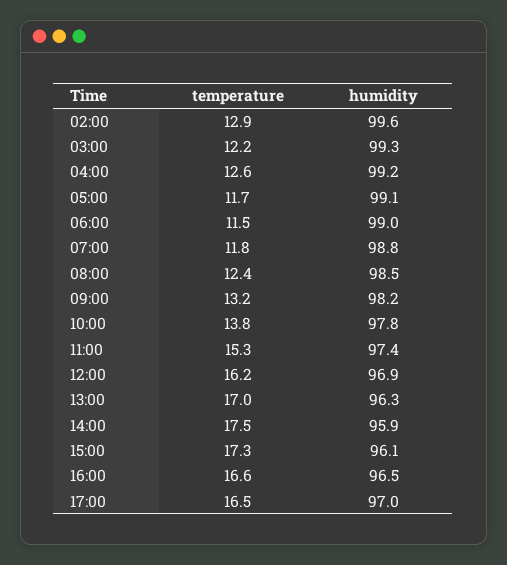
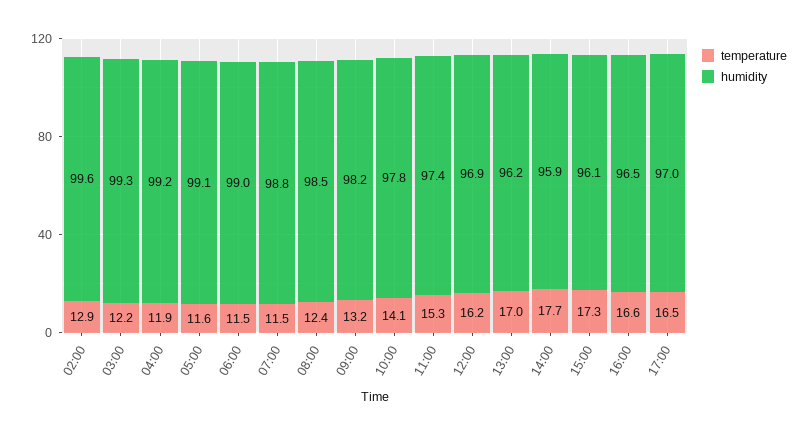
  {
    "temperature": {
      "02:00": 12.9,
      "03:00": 12.2,
-     "04:00": 12.6,
+     "04:00": 11.9,
-     "05:00": 11.7,
+     "05:00": 11.6,
      "06:00": 11.5,
-     "07:00": 11.8,
+     "07:00": 11.5,
      "08:00": 12.4,
      "09:00": 13.2,
-     "10:00": 13.8,
+     "10:00": 14.1,
      "11:00": 15.3,
      "12:00": 16.2,
      "13:00": 17,
-     "14:00": 17.5,
+     "14:00": 17.7,
      "15:00": 17.3,
      "16:00": 16.6,
      "17:00": 16.5
    },
    "humidity": {
      "02:00": 99.6,
      "03:00": 99.3,
      "04:00": 99.2,
      "05:00": 99.1,
      "06:00": 99,
      "07:00": 98.8,
      "08:00": 98.5,
      "09:00": 98.2,
      "10:00": 97.8,
      "11:00": 97.4,
      "12:00": 96.9,
-     "13:00": 96.3,
+     "13:00": 96.2,
      "14:00": 95.9,
      "15:00": 96.1,
      "16:00": 96.5,
      "17:00": 97
    }
  }

